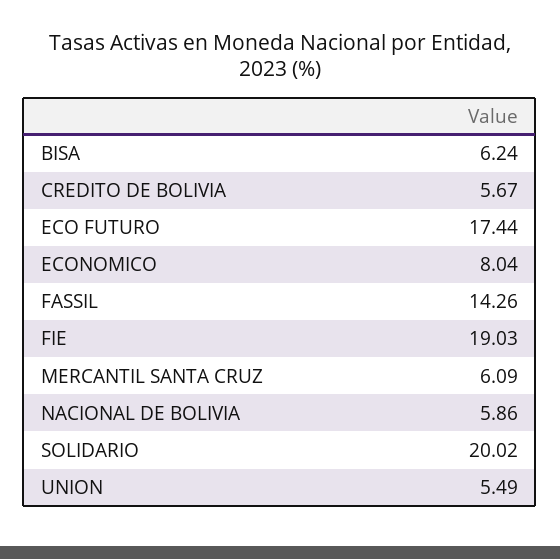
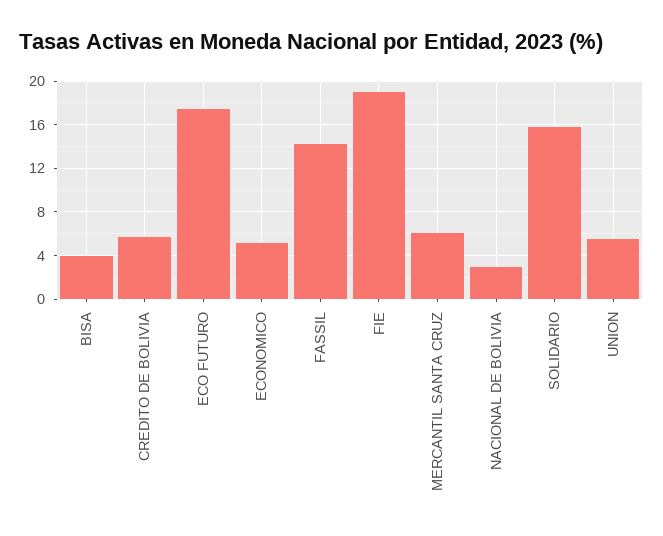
  {
-   "BISA": 6.24,
+   "BISA": 4,
    "CREDITO DE BOLIVIA": 5.67,
    "ECO FUTURO": 17.44,
-   "ECONOMICO": 8.04,
+   "ECONOMICO": 5,
    "FASSIL": 14.26,
    "FIE": 19.03,
    "MERCANTIL SANTA CRUZ": 6.09,
-   "NACIONAL DE BOLIVIA": 5.86,
+   "NACIONAL DE BOLIVIA": 3,
-   "SOLIDARIO": 20.02,
+   "SOLIDARIO": 16,
    "UNION": 5.49
  }

